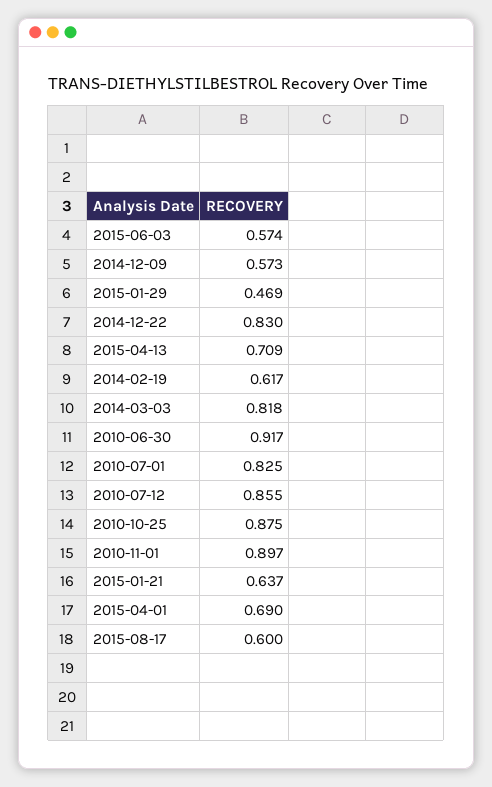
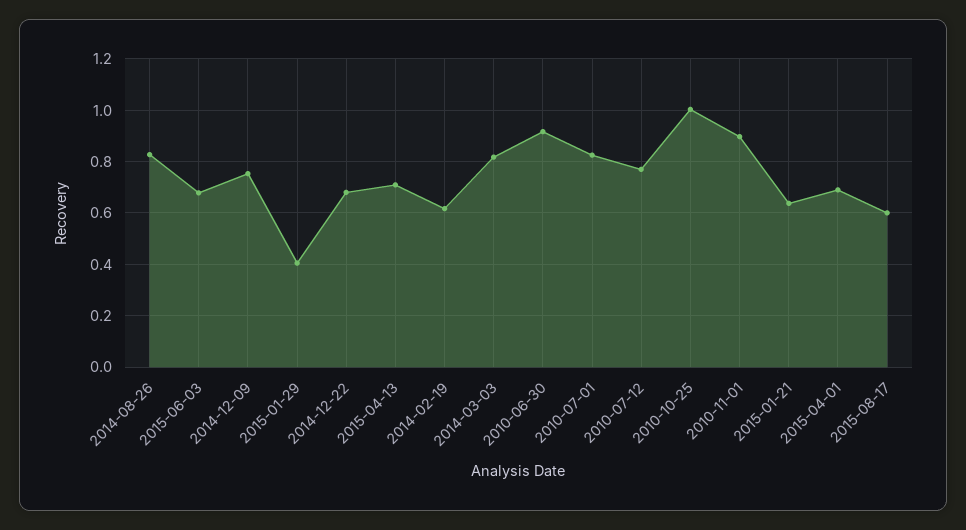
  {
-   "2015-06-03": 0.574,
+   "2015-06-03": 0.675,
-   "2014-12-09": 0.573,
+   "2014-12-09": 0.75,
-   "2015-01-29": 0.469,
+   "2015-01-29": 0.4,
-   "2014-12-22": 0.83,
+   "2014-12-22": 0.675,
    "2015-04-13": 0.709,
    "2014-02-19": 0.617,
    "2014-03-03": 0.818,
    "2010-06-30": 0.917,
    "2010-07-01": 0.825,
-   "2010-07-12": 0.855,
+   "2010-07-12": 0.775,
-   "2010-10-25": 0.875,
+   "2010-10-25": 1,
    "2010-11-01": 0.897,
    "2015-01-21": 0.637,
    "2015-04-01": 0.69,
-   "2015-08-17": 0.6
+   "2015-08-17": 0.6,
+   "2014-08-26": 0.825
  }

